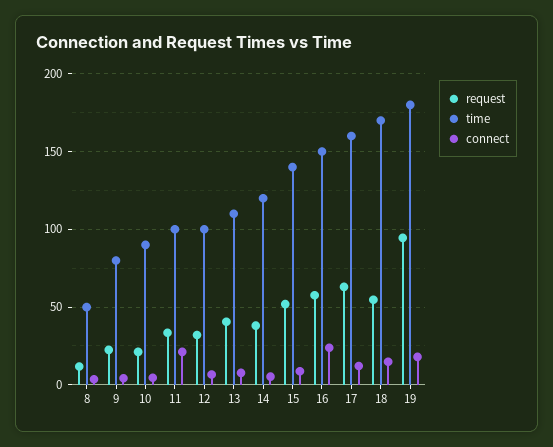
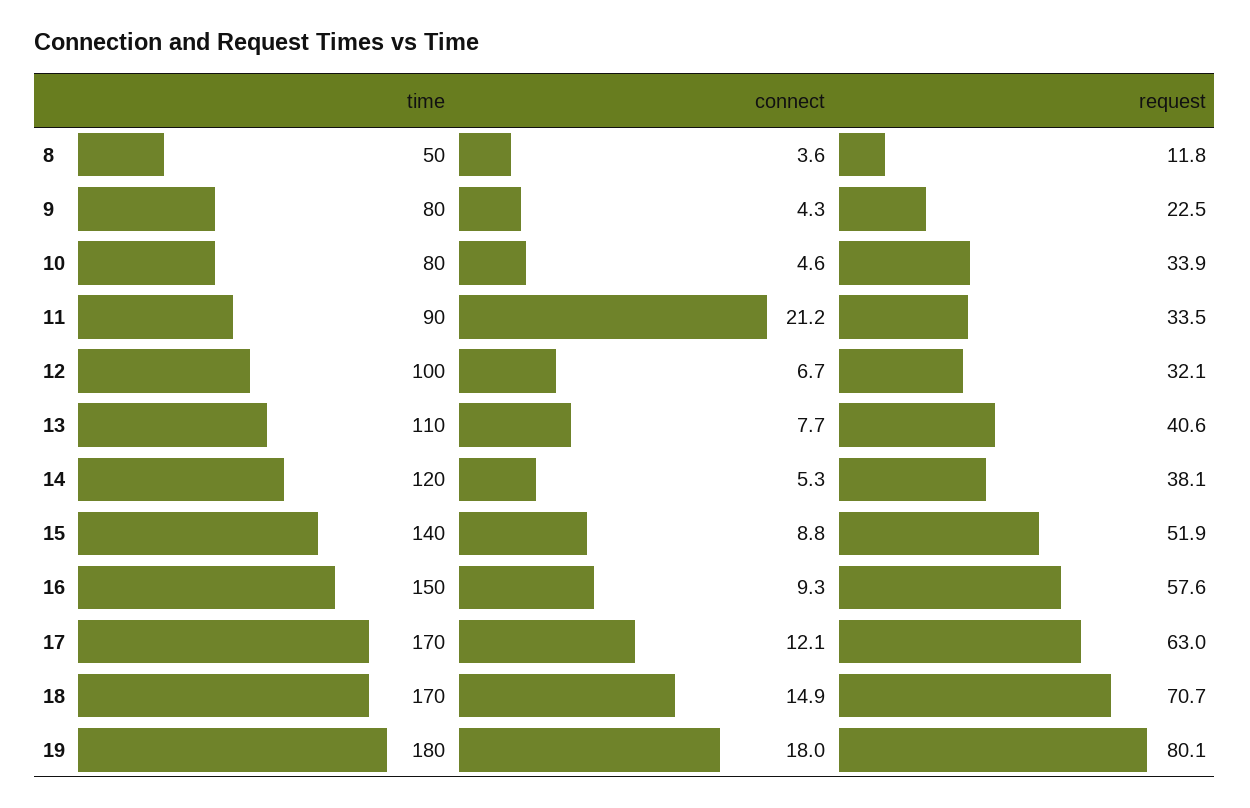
  {
    "request": {
      "8": 11.8,
      "9": 22.5,
-     "10": 20,
+     "10": 33.9,
      "11": 33.5,
      "12": 32.1,
      "13": 40.6,
      "14": 38.1,
      "15": 51.9,
      "16": 57.6,
      "17": 63,
-     "18": 55,
+     "18": 70.7,
-     "19": 95
+     "19": 80.1
    },
    "time": {
      "8": 50,
      "9": 80,
-     "10": 90,
+     "10": 80,
-     "11": 100,
+     "11": 90,
      "12": 100,
      "13": 110,
      "14": 120,
      "15": 140,
      "16": 150,
-     "17": 160,
+     "17": 170,
      "18": 170,
      "19": 180
    },
    "connect": {
      "8": 3.6,
      "9": 4.3,
      "10": 4.6,
      "11": 21.2,
      "12": 6.7,
      "13": 7.7,
      "14": 5.3,
      "15": 8.8,
-     "16": 25,
+     "16": 9.3,
      "17": 12.1,
      "18": 14.9,
      "19": 18
    }
  }

